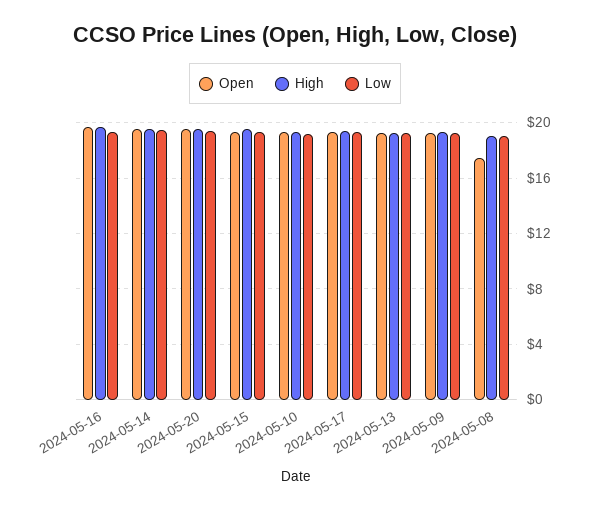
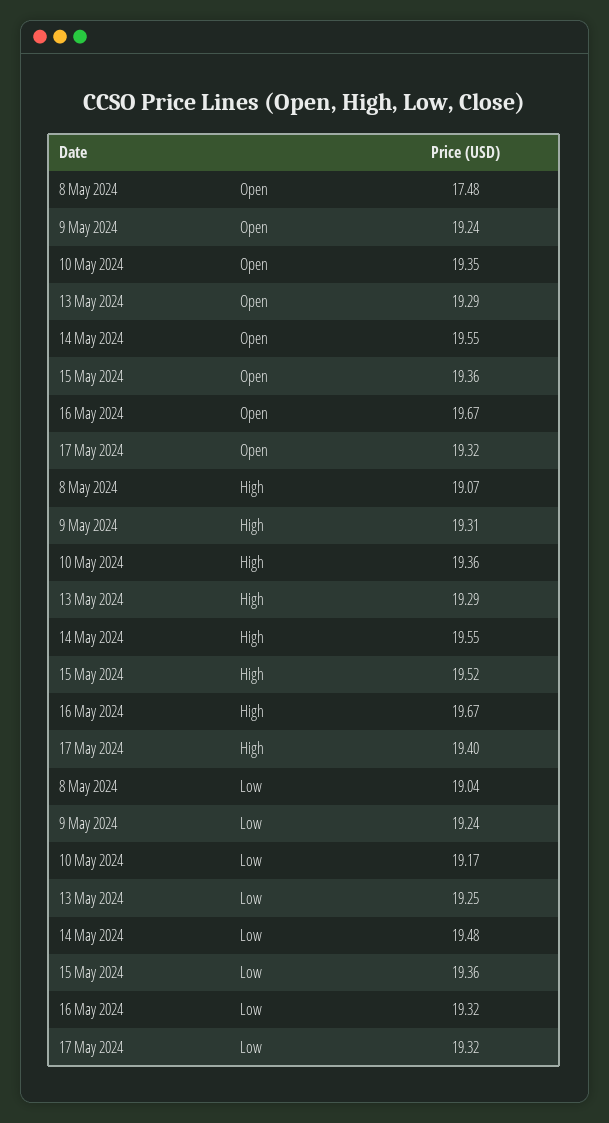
  {
    "Open": {
      "2024-05-16": 19.67,
      "2024-05-14": 19.55,
-     "2024-05-20": 19.5,
      "2024-05-15": 19.36,
      "2024-05-10": 19.35,
      "2024-05-17": 19.32,
      "2024-05-13": 19.29,
      "2024-05-09": 19.24,
      "2024-05-08": 17.48
    },
    "High": {
      "2024-05-16": 19.67,
      "2024-05-14": 19.55,
-     "2024-05-20": 19.5,
      "2024-05-15": 19.52,
      "2024-05-10": 19.36,
      "2024-05-17": 19.4,
      "2024-05-13": 19.29,
      "2024-05-09": 19.31,
      "2024-05-08": 19.07
    },
    "Low": {
      "2024-05-16": 19.32,
      "2024-05-14": 19.48,
-     "2024-05-20": 19.5,
      "2024-05-15": 19.36,
      "2024-05-10": 19.17,
      "2024-05-17": 19.32,
      "2024-05-13": 19.25,
      "2024-05-09": 19.24,
      "2024-05-08": 19.04
    }
  }

